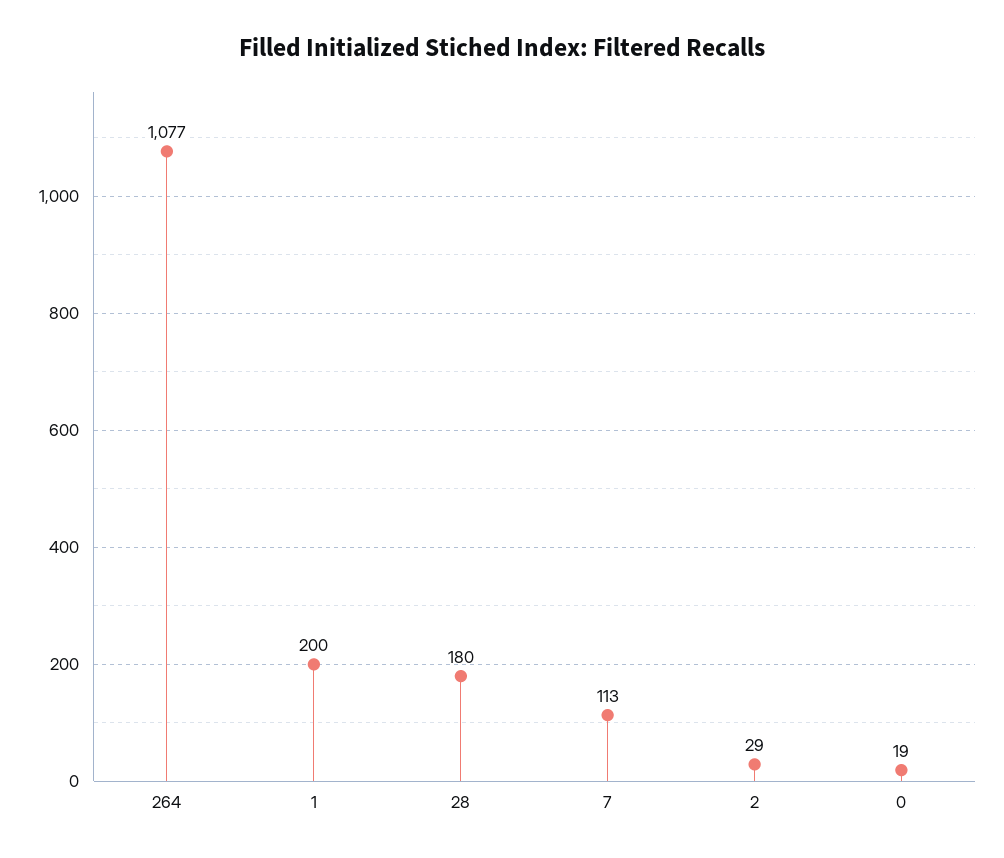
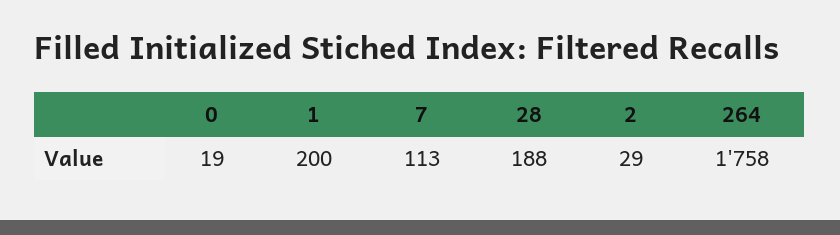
  {
-   "264": 1077,
+   "264": 1758,
    "1": 200,
-   "28": 180,
+   "28": 188,
    "7": 113,
    "2": 29,
    "0": 19
  }

